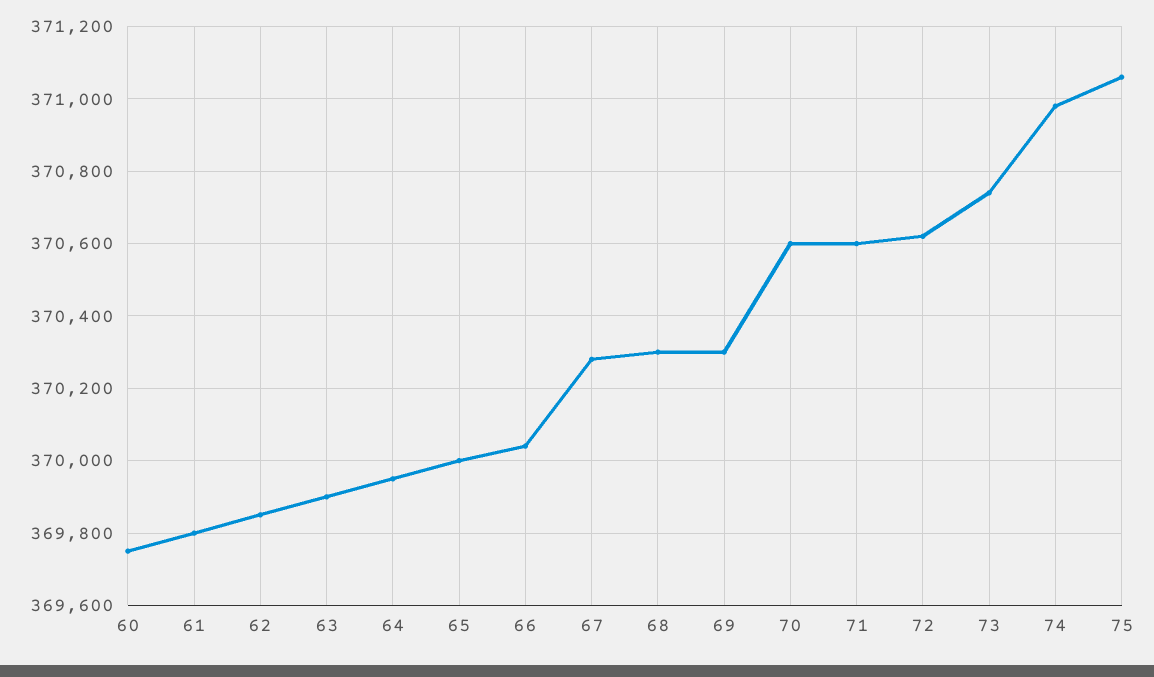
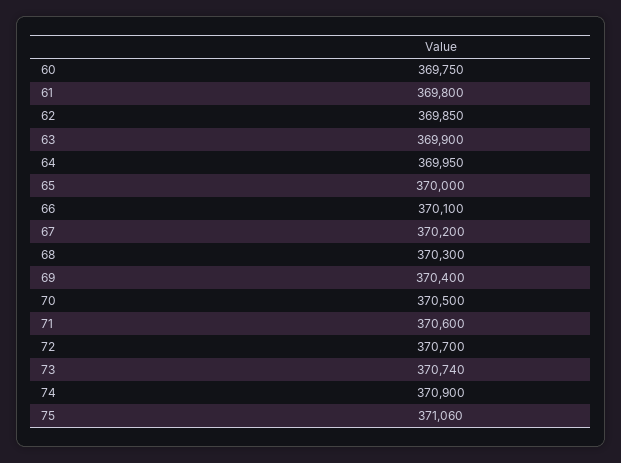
  {
    "60": 369750,
    "61": 369800,
    "62": 369850,
    "63": 369900,
    "64": 369950,
    "65": 370000,
-   "66": 370040,
+   "66": 370100,
-   "67": 370280,
+   "67": 370200,
    "68": 370300,
-   "69": 370300,
+   "69": 370400,
-   "70": 370600,
+   "70": 370500,
    "71": 370600,
-   "72": 370620,
+   "72": 370700,
    "73": 370740,
-   "74": 370980,
+   "74": 370900,
    "75": 371060
  }

